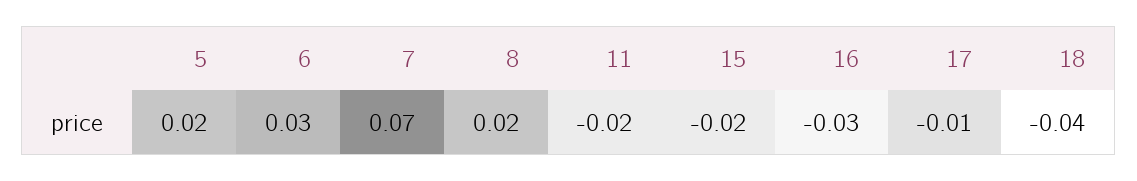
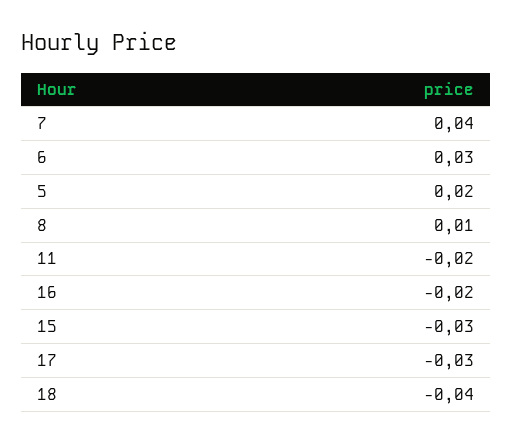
  {
    "5": 0.02,
    "6": 0.03,
-   "7": 0.07,
+   "7": 0.04,
-   "8": 0.02,
+   "8": 0.01,
    "11": -0.02,
-   "15": -0.02,
+   "15": -0.03,
-   "16": -0.03,
+   "16": -0.02,
-   "17": -0.01,
+   "17": -0.03,
    "18": -0.04
  }

